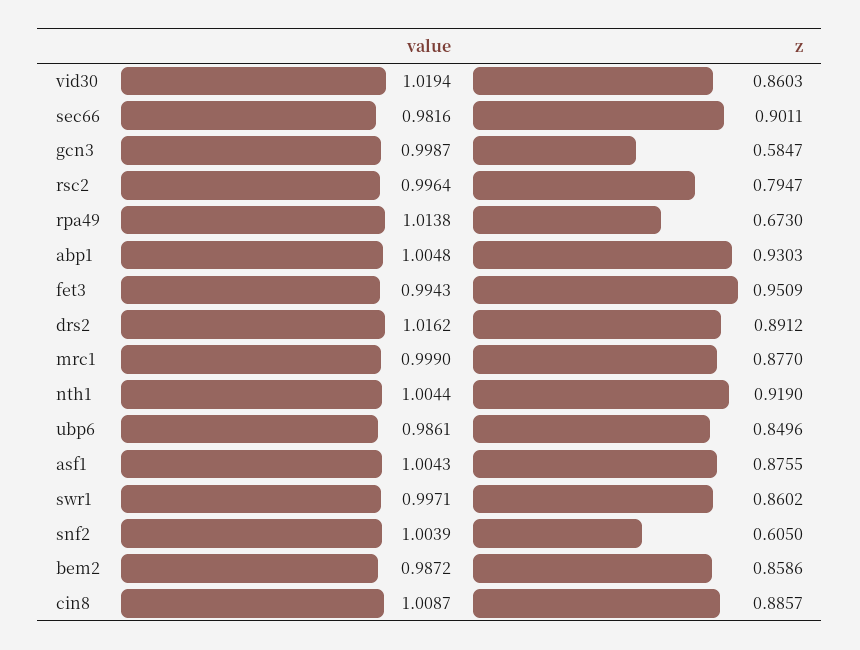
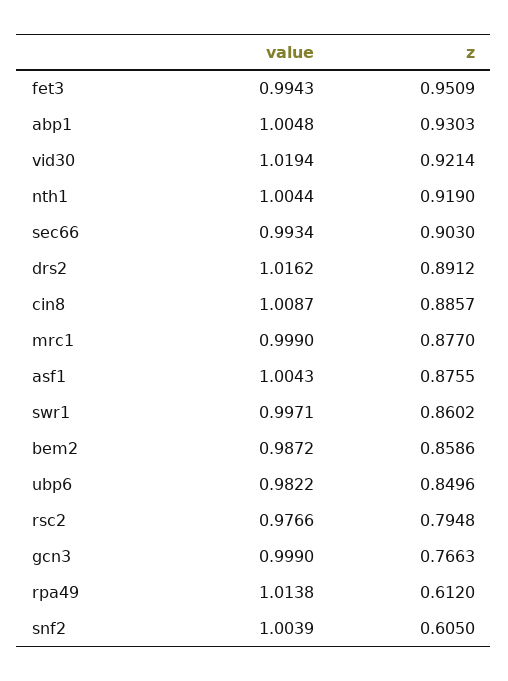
  {
    "value": {
      "vid30": 1.0194,
-     "sec66": 0.9816,
+     "sec66": 0.9934,
-     "gcn3": 0.9987,
+     "gcn3": 0.999,
-     "rsc2": 0.9964,
+     "rsc2": 0.9766,
      "rpa49": 1.0138,
      "abp1": 1.0048,
      "fet3": 0.9943,
      "drs2": 1.0162,
      "mrc1": 0.999,
      "nth1": 1.0044,
-     "ubp6": 0.9861,
+     "ubp6": 0.9822,
      "asf1": 1.0043,
      "swr1": 0.9971,
      "snf2": 1.0039,
      "bem2": 0.9872,
      "cin8": 1.0087
    },
    "z": {
-     "vid30": 0.8603,
+     "vid30": 0.9214,
-     "sec66": 0.9011,
+     "sec66": 0.903,
-     "gcn3": 0.5847,
+     "gcn3": 0.7663,
-     "rsc2": 0.7947,
+     "rsc2": 0.7948,
-     "rpa49": 0.673,
+     "rpa49": 0.612,
      "abp1": 0.9303,
      "fet3": 0.9509,
      "drs2": 0.8912,
      "mrc1": 0.877,
      "nth1": 0.919,
      "ubp6": 0.8496,
      "asf1": 0.8755,
      "swr1": 0.8602,
      "snf2": 0.605,
      "bem2": 0.8586,
      "cin8": 0.8857
    }
  }

